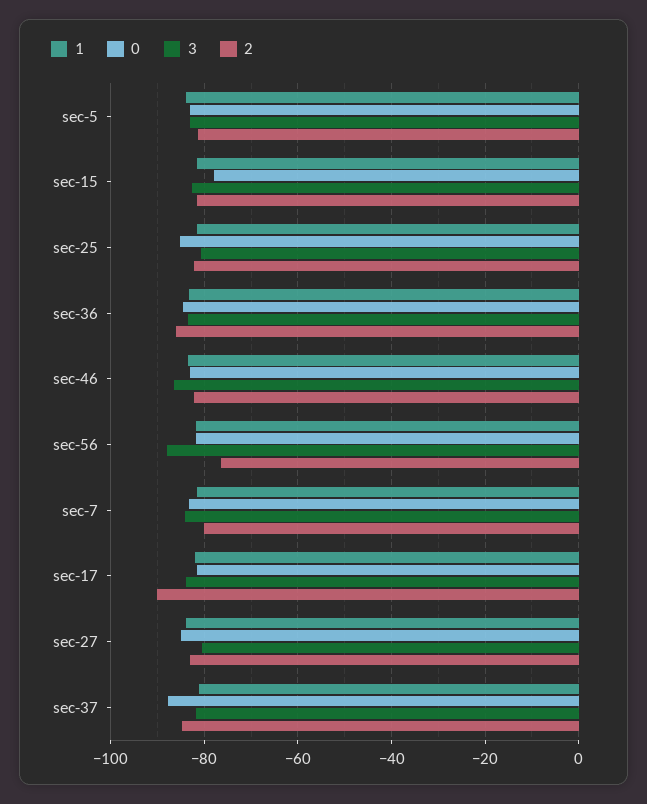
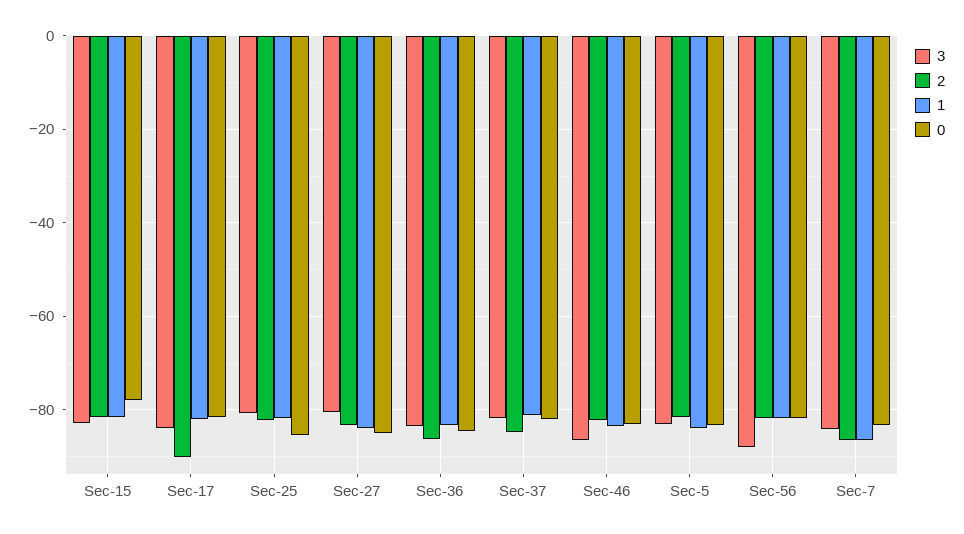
  {
    "1": {
      "sec-5": -84,
      "sec-15": -82,
      "sec-25": -82,
      "sec-36": -84,
      "sec-46": -84,
      "sec-56": -82,
-     "sec-7": -82,
+     "sec-7": -86,
      "sec-17": -82,
      "sec-27": -84,
      "sec-37": -82
    },
    "0": {
      "sec-5": -84,
      "sec-15": -78,
      "sec-25": -86,
      "sec-36": -84,
      "sec-46": -84,
      "sec-56": -82,
      "sec-7": -84,
      "sec-17": -82,
      "sec-27": -86,
-     "sec-37": -88
+     "sec-37": -82
    },
    "3": {
      "sec-5": -84,
      "sec-15": -82,
      "sec-25": -80,
      "sec-36": -84,
      "sec-46": -86,
      "sec-56": -88,
      "sec-7": -84,
      "sec-17": -84,
      "sec-27": -80,
      "sec-37": -82
    },
    "2": {
      "sec-5": -82,
      "sec-15": -82,
      "sec-25": -82,
      "sec-36": -86,
      "sec-46": -82,
-     "sec-56": -76,
+     "sec-56": -82,
-     "sec-7": -80,
+     "sec-7": -86,
      "sec-17": -90,
      "sec-27": -84,
      "sec-37": -84
    }
  }

